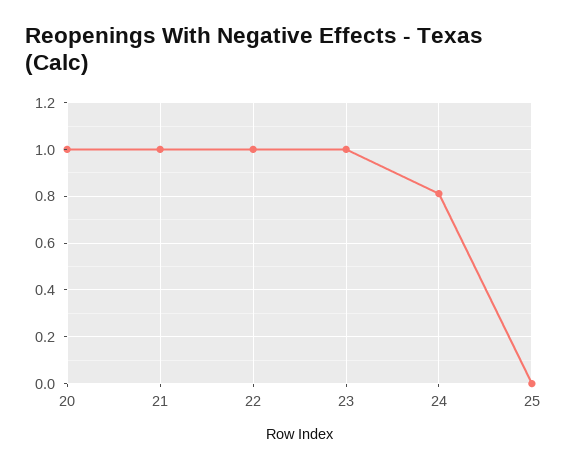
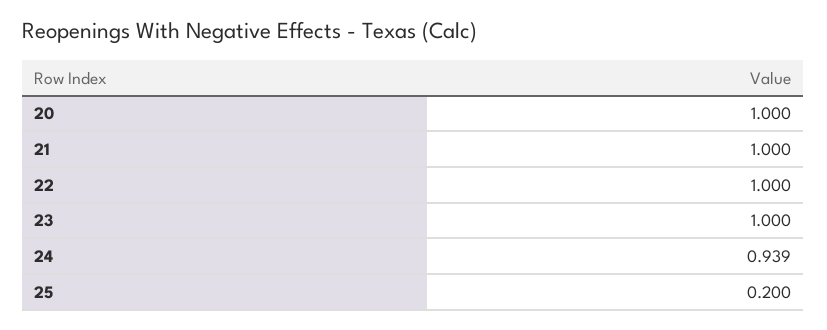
  {
    "20": 1,
    "21": 1,
    "22": 1,
    "23": 1,
-   "24": 0.8,
+   "24": 0.939,
-   "25": 0
+   "25": 0.2
  }

